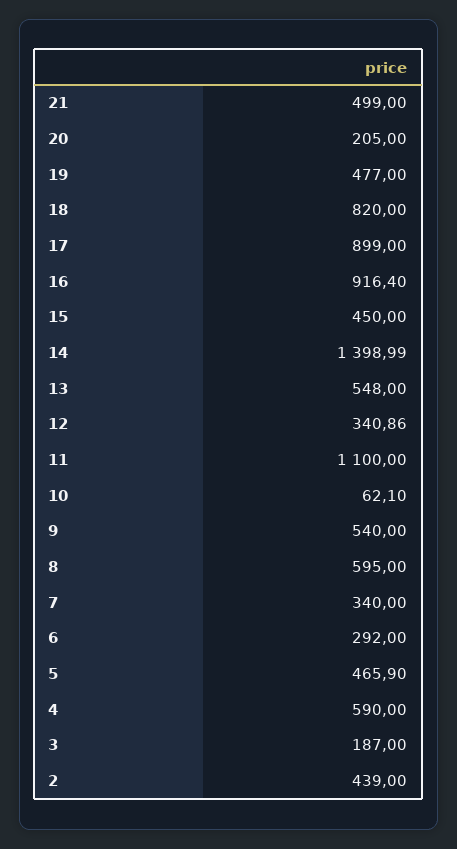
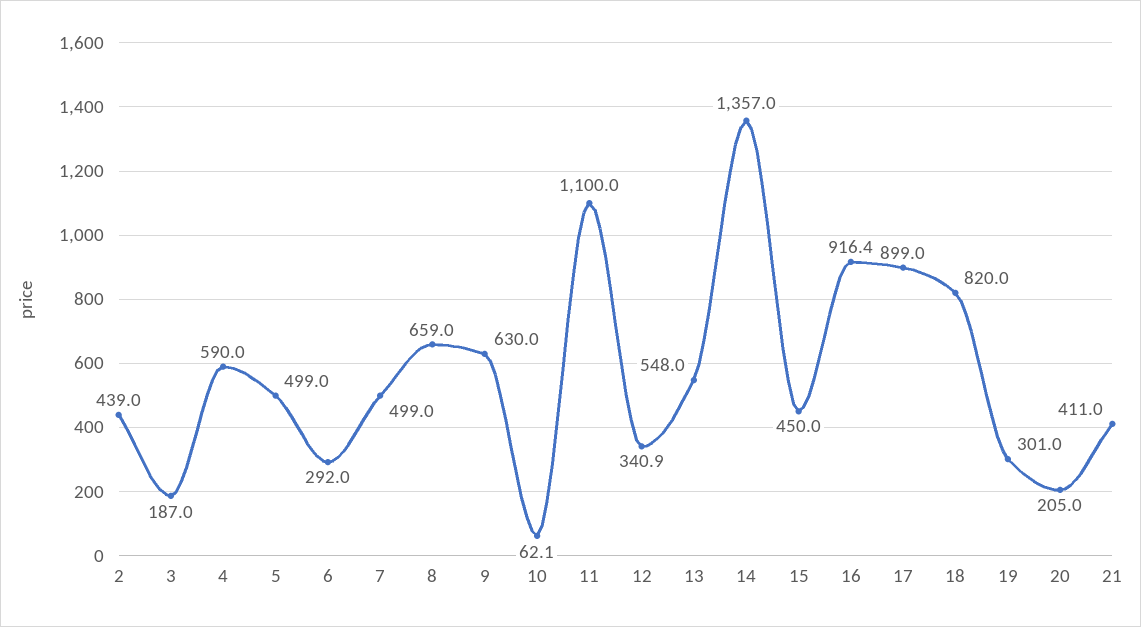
  {
-   "21": 499,
+   "21": 411,
    "20": 205,
-   "19": 477,
+   "19": 301,
    "18": 820,
    "17": 899,
    "16": 916.4,
    "15": 450,
-   "14": 1398.99,
+   "14": 1357,
    "13": 548,
    "12": 340.86,
    "11": 1100,
    "10": 62.1,
-   "9": 540,
+   "9": 630,
-   "8": 595,
+   "8": 659,
-   "7": 340,
+   "7": 499,
    "6": 292,
-   "5": 465.9,
+   "5": 499,
    "4": 590,
    "3": 187,
    "2": 439
  }

